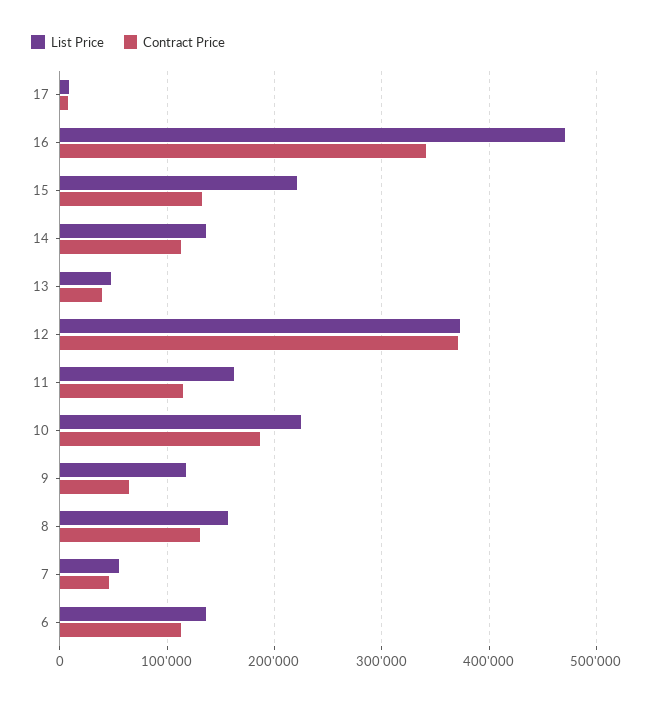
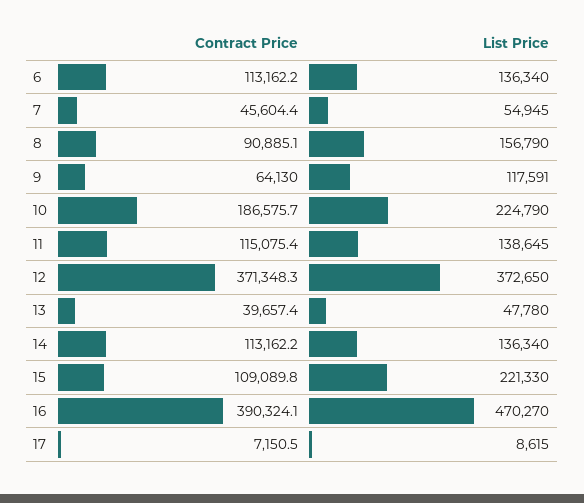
  {
    "List Price": {
      "17": 8615,
      "16": 470270,
      "15": 221330,
      "14": 136340,
      "13": 47780,
      "12": 372650,
-     "11": 160000,
+     "11": 138645,
      "10": 224790,
      "9": 117591,
      "8": 156790,
      "7": 54945,
      "6": 136340
    },
    "Contract Price": {
      "17": 7150.5,
-     "16": 340000,
+     "16": 390324.1,
-     "15": 130000,
+     "15": 109089.8,
      "14": 113162.2,
      "13": 39657.4,
      "12": 371348.3,
      "11": 115075.4,
      "10": 186575.7,
      "9": 64130,
-     "8": 130000,
+     "8": 90885.1,
      "7": 45604.4,
      "6": 113162.2
    }
  }

